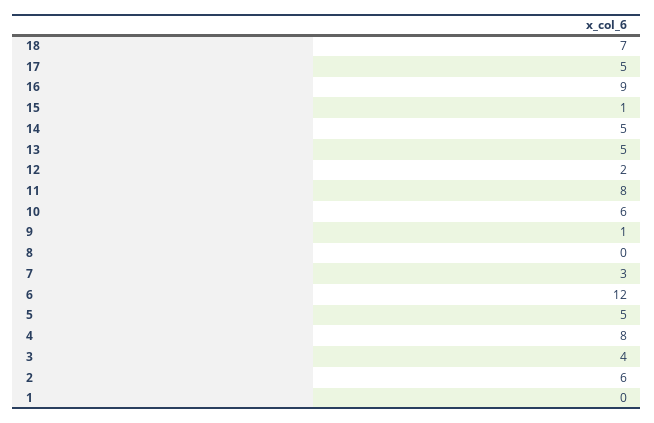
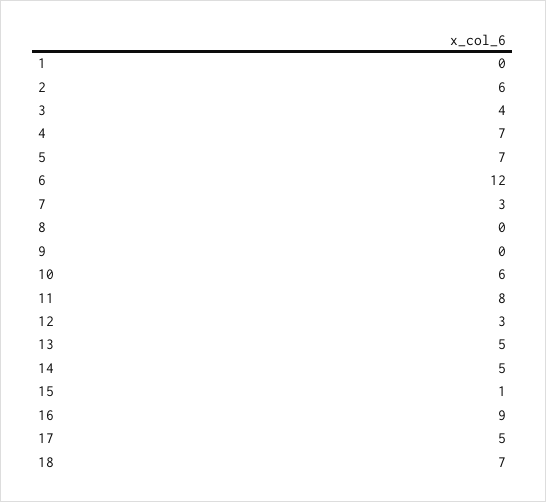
  {
    "18": 7,
    "17": 5,
    "16": 9,
    "15": 1,
    "14": 5,
    "13": 5,
-   "12": 2,
+   "12": 3,
    "11": 8,
    "10": 6,
-   "9": 1,
+   "9": 0,
    "8": 0,
    "7": 3,
    "6": 12,
-   "5": 5,
+   "5": 7,
-   "4": 8,
+   "4": 7,
    "3": 4,
    "2": 6,
    "1": 0
  }

